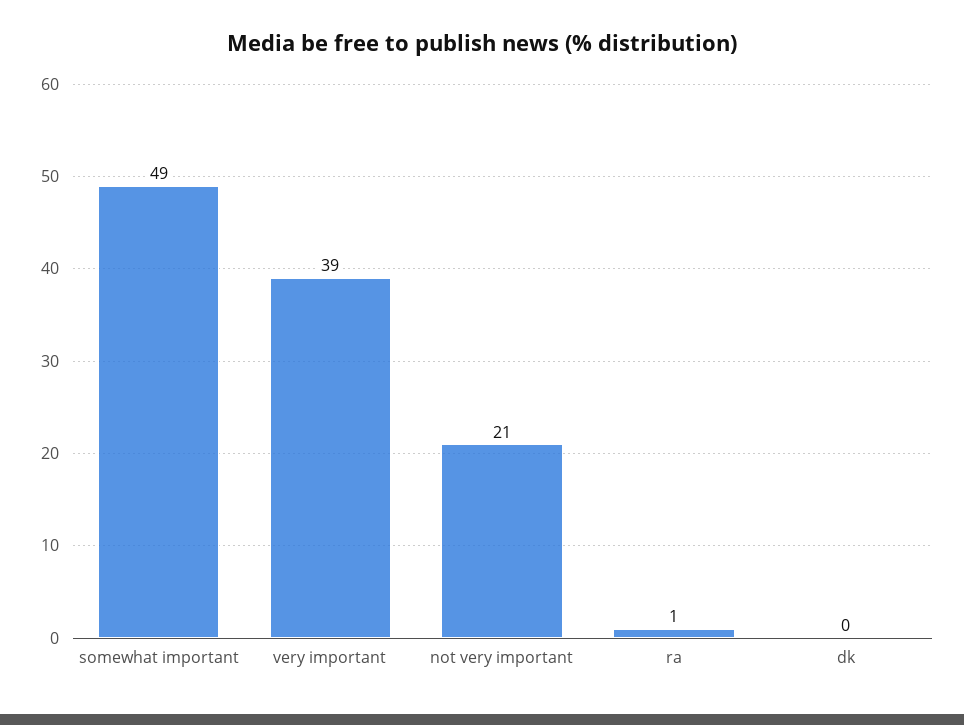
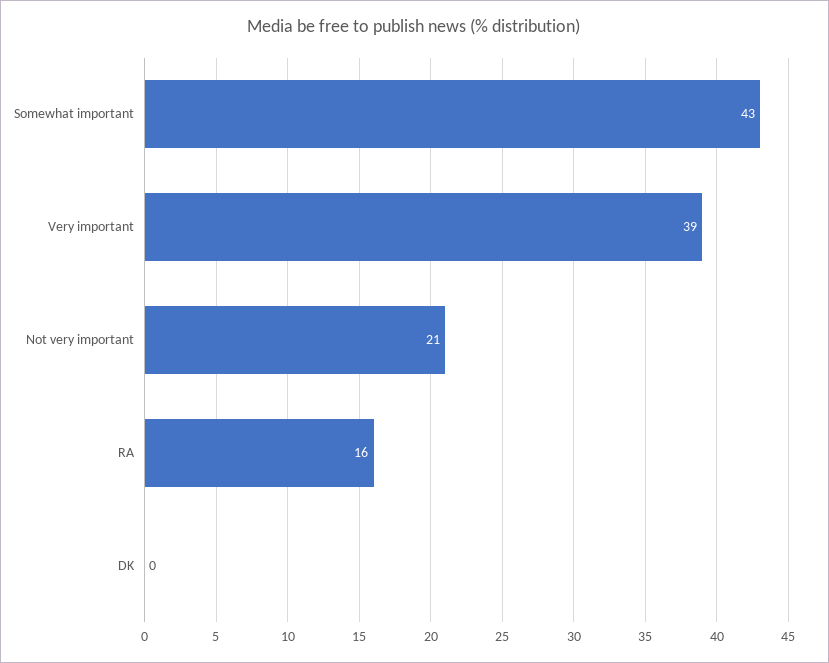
  {
-   "somewhat important": 49,
+   "somewhat important": 43,
    "very important": 39,
    "not very important": 21,
-   "ra": 1,
+   "ra": 16,
    "dk": 0
  }

